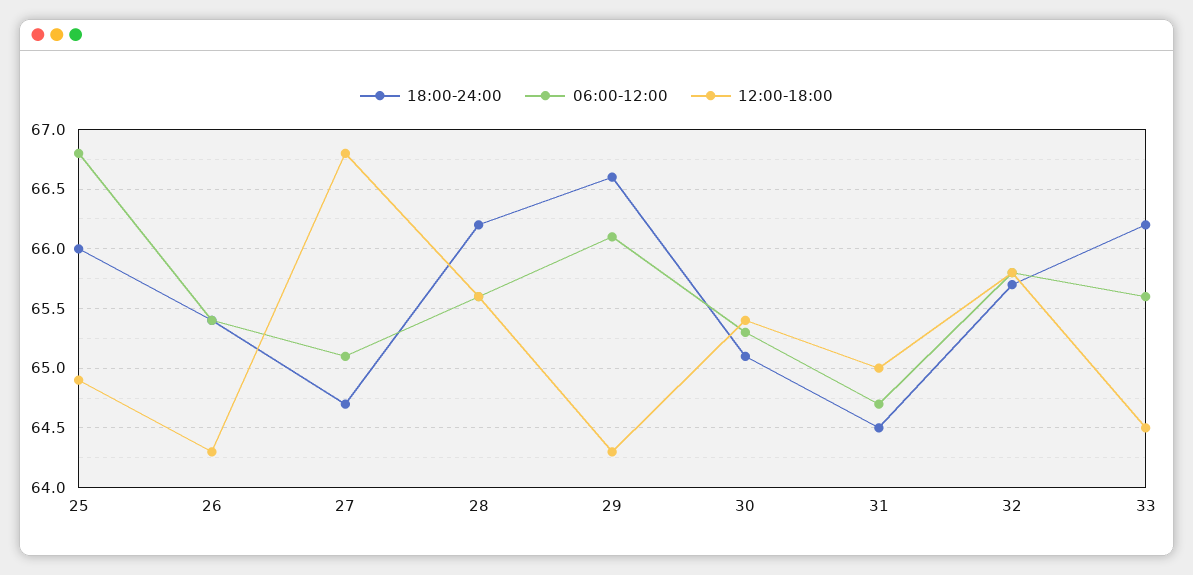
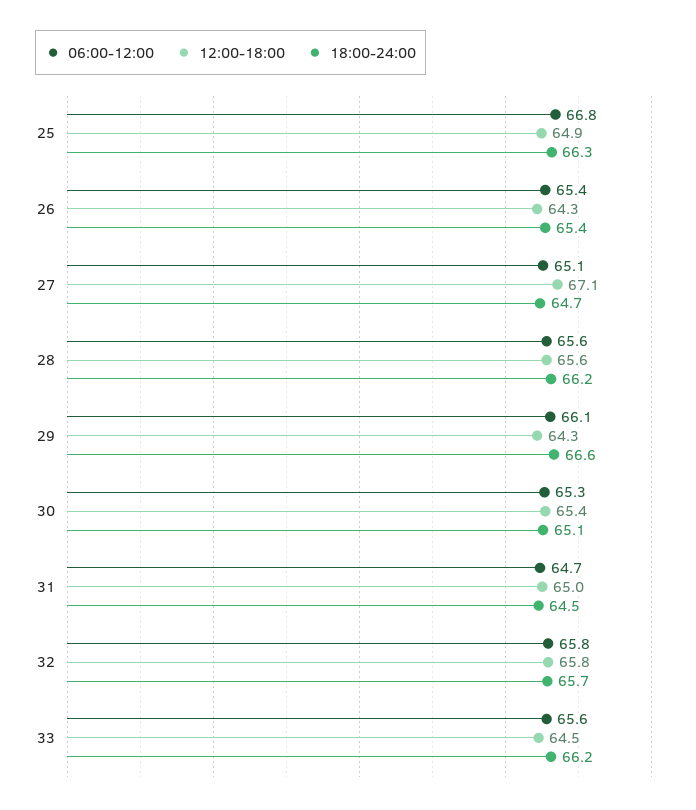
  {
    "18:00-24:00": {
-     "25": 66,
+     "25": 66.3,
      "26": 65.4,
      "27": 64.7,
      "28": 66.2,
      "29": 66.6,
      "30": 65.1,
      "31": 64.5,
      "32": 65.7,
      "33": 66.2
    },
    "06:00-12:00": {
      "25": 66.8,
      "26": 65.4,
      "27": 65.1,
      "28": 65.6,
      "29": 66.1,
      "30": 65.3,
      "31": 64.7,
      "32": 65.8,
      "33": 65.6
    },
    "12:00-18:00": {
      "25": 64.9,
      "26": 64.3,
-     "27": 66.8,
+     "27": 67.1,
      "28": 65.6,
      "29": 64.3,
      "30": 65.4,
      "31": 65,
      "32": 65.8,
      "33": 64.5
    }
  }

